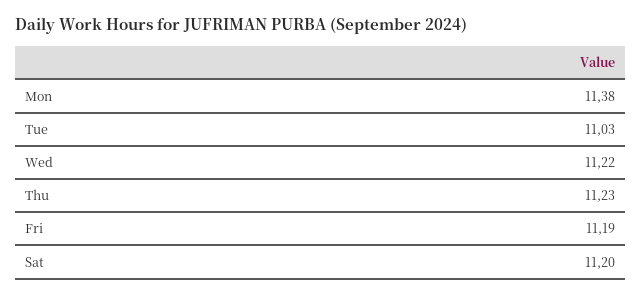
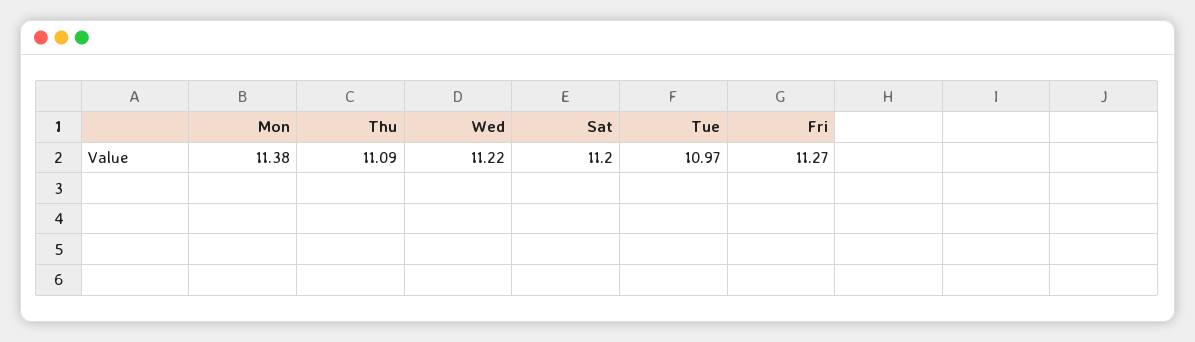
  {
    "Mon": 11.38,
-   "Tue": 11.03,
+   "Tue": 10.97,
    "Wed": 11.22,
-   "Thu": 11.23,
+   "Thu": 11.09,
-   "Fri": 11.19,
+   "Fri": 11.27,
    "Sat": 11.2
  }

